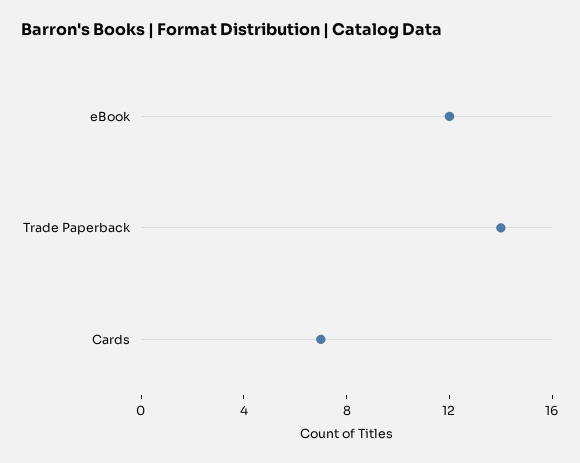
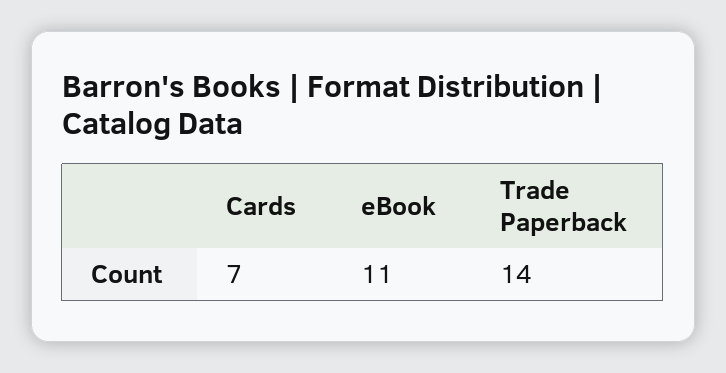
  {
-   "eBook": 12,
+   "eBook": 11,
    "Trade Paperback": 14,
    "Cards": 7
  }

